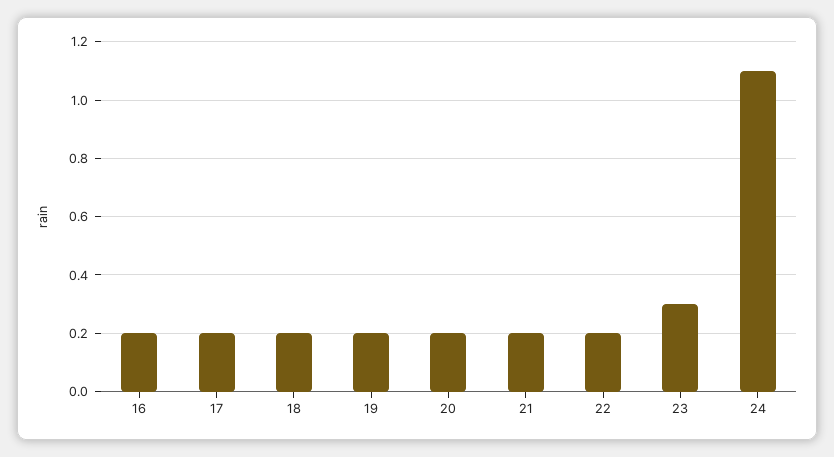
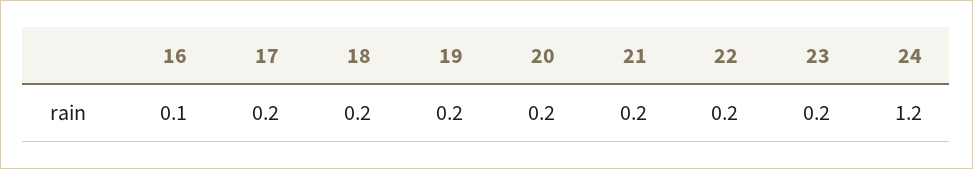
  {
-   "16": 0.2,
+   "16": 0.1,
    "17": 0.2,
    "18": 0.2,
    "19": 0.2,
    "20": 0.2,
    "21": 0.2,
    "22": 0.2,
-   "23": 0.3,
+   "23": 0.2,
-   "24": 1.1
+   "24": 1.2
  }

